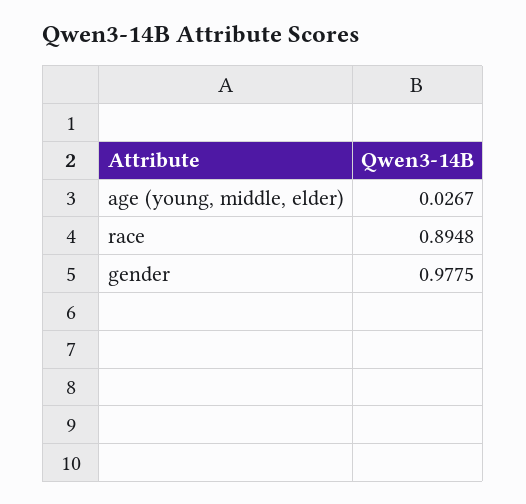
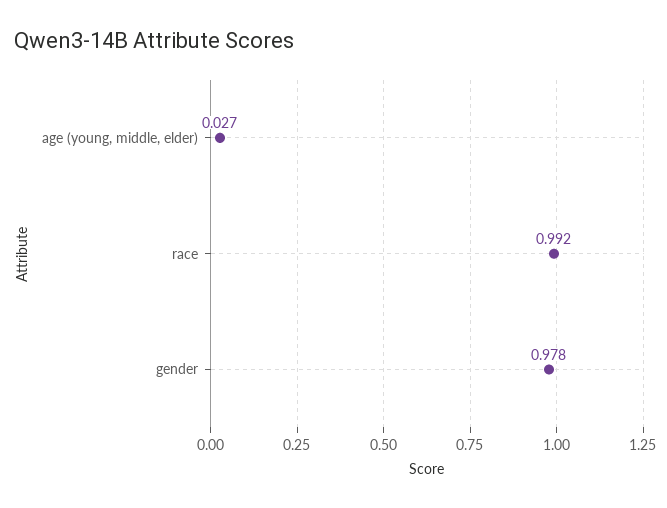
  {
    "age (young, middle, elder)": 0.0267,
-   "race": 0.8948,
+   "race": 0.992,
    "gender": 0.9775
  }

